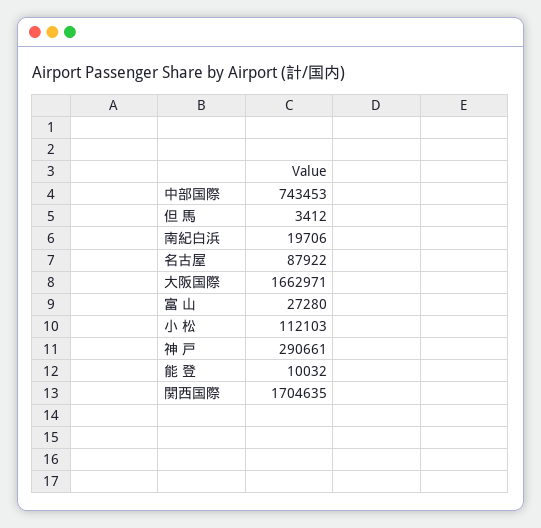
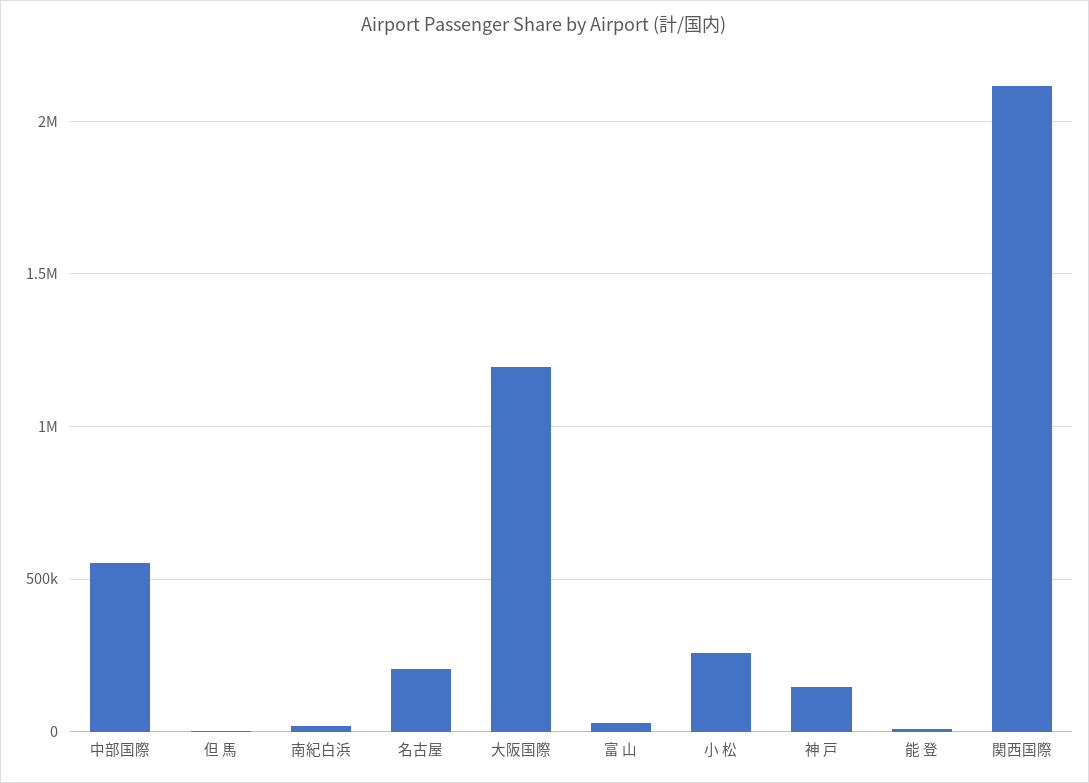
  {
-   "中部国際": 743453,
+   "中部国際": 550000,
    "但 馬": 3412,
    "南紀白浜": 19706,
-   "名古屋": 87922,
+   "名古屋": 200000,
-   "大阪国際": 1662971,
+   "大阪国際": 1200000,
    "富 山": 27280,
-   "小 松": 112103,
+   "小 松": 250000,
-   "神 戸": 290661,
+   "神 戸": 150000,
    "能 登": 10032,
-   "関西国際": 1704635
+   "関西国際": 2100000
  }

